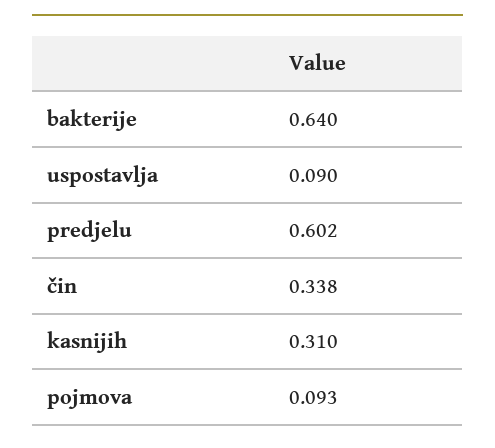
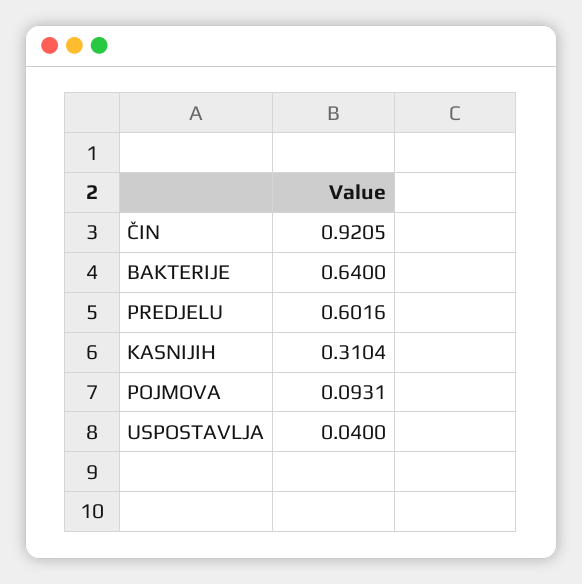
  {
    "bakterije": 0.64,
-   "uspostavlja": 0.09,
+   "uspostavlja": 0.04,
    "predjelu": 0.6016,
-   "čin": 0.338,
+   "čin": 0.9205,
    "kasnijih": 0.3104,
    "pojmova": 0.0931
  }

